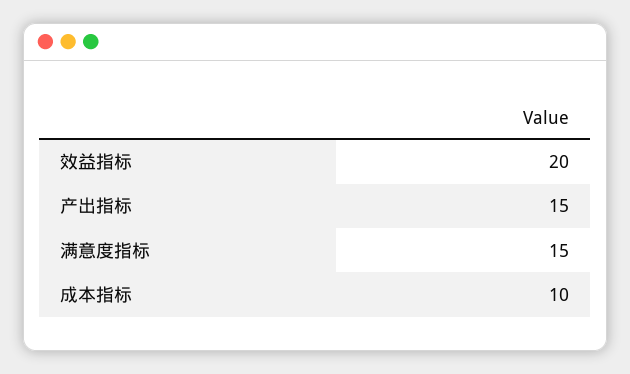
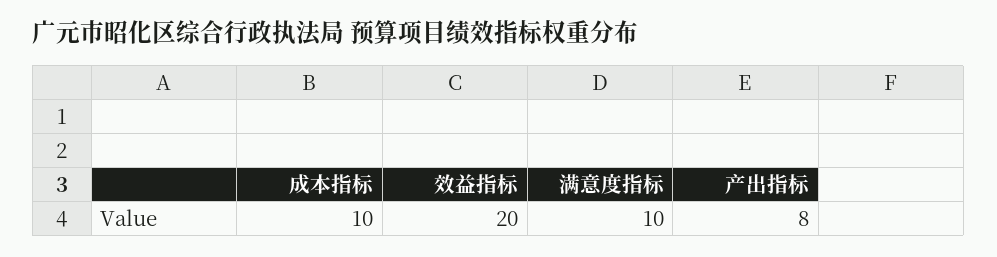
  {
    "效益指标": 20,
-   "产出指标": 15,
+   "产出指标": 8,
-   "满意度指标": 15,
+   "满意度指标": 10,
    "成本指标": 10
  }

